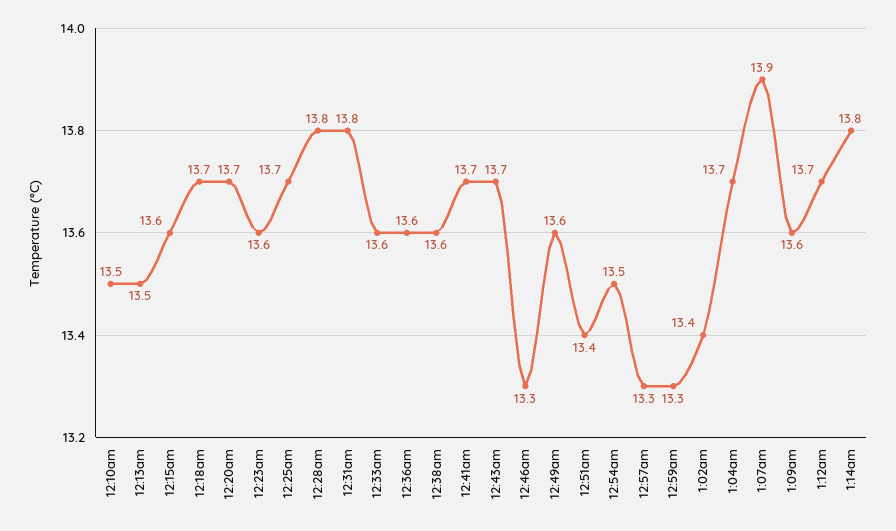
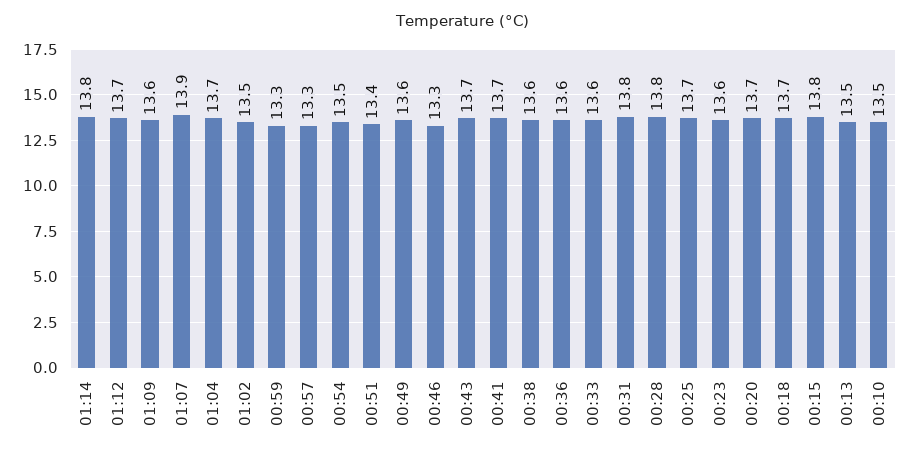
  {
    "12:10am": 13.5,
    "12:13am": 13.5,
-   "12:15am": 13.6,
+   "12:15am": 13.8,
    "12:18am": 13.7,
    "12:20am": 13.7,
    "12:23am": 13.6,
    "12:25am": 13.7,
    "12:28am": 13.8,
    "12:31am": 13.8,
    "12:33am": 13.6,
    "12:36am": 13.6,
    "12:38am": 13.6,
    "12:41am": 13.7,
    "12:43am": 13.7,
    "12:46am": 13.3,
    "12:49am": 13.6,
    "12:51am": 13.4,
    "12:54am": 13.5,
    "12:57am": 13.3,
    "12:59am": 13.3,
-   "1:02am": 13.4,
+   "1:02am": 13.5,
    "1:04am": 13.7,
    "1:07am": 13.9,
    "1:09am": 13.6,
    "1:12am": 13.7,
    "1:14am": 13.8
  }

